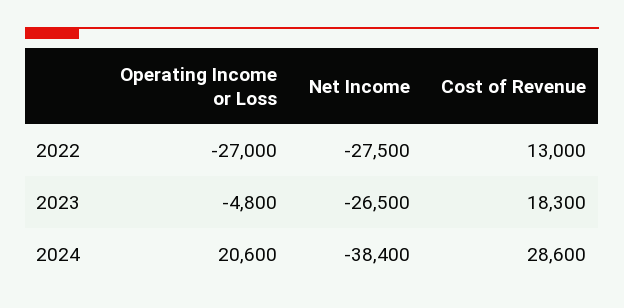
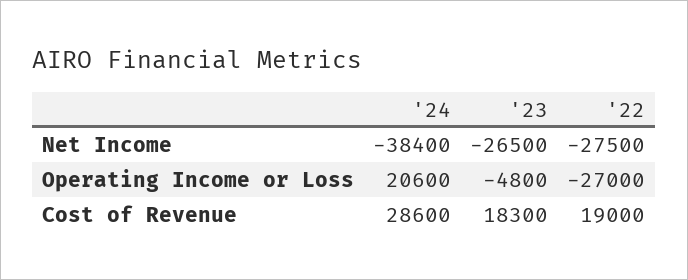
  {
    "Operating Income or Loss": {
      "2022": -27000,
      "2023": -4800,
      "2024": 20600
    },
    "Net Income": {
      "2022": -27500,
      "2023": -26500,
      "2024": -38400
    },
    "Cost of Revenue": {
-     "2022": 13000,
+     "2022": 19000,
      "2023": 18300,
      "2024": 28600
    }
  }

